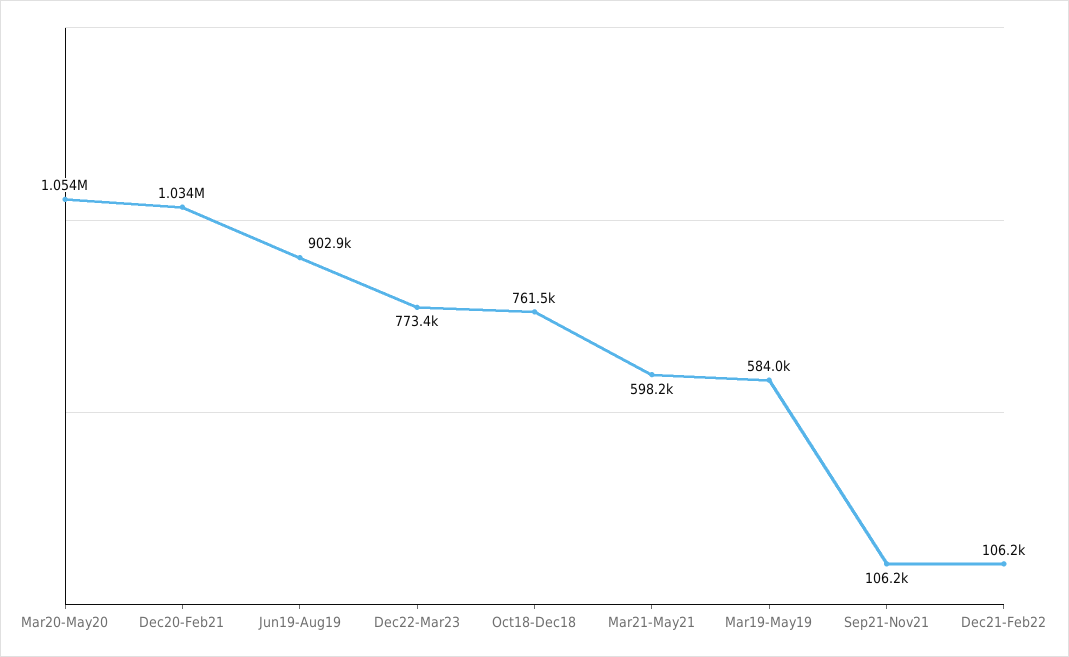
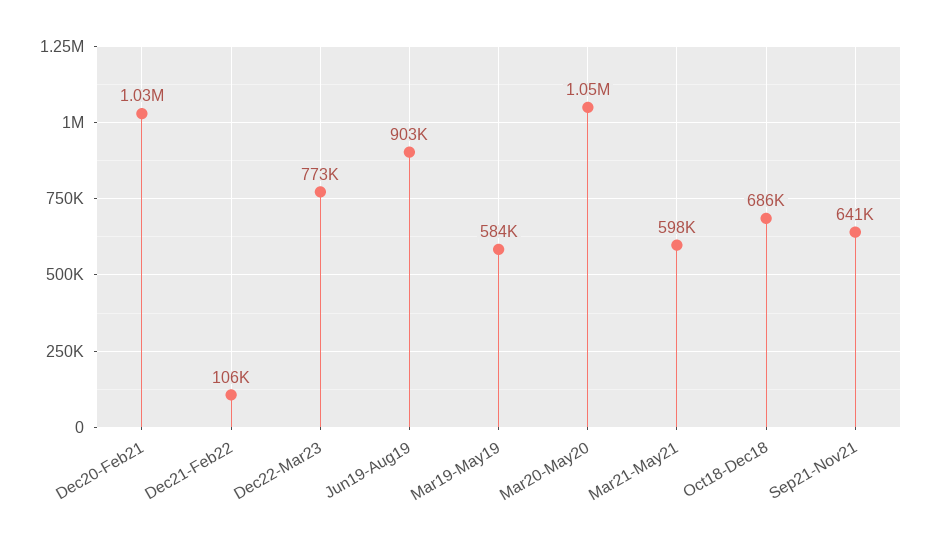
  {
    "Mar20-May20": 1054000,
    "Dec20-Feb21": 1034000,
    "Jun19-Aug19": 902900,
    "Dec22-Mar23": 773400,
-   "Oct18-Dec18": 761500,
+   "Oct18-Dec18": 686000,
    "Mar21-May21": 598200,
    "Mar19-May19": 584000,
-   "Sep21-Nov21": 106200,
+   "Sep21-Nov21": 641000,
    "Dec21-Feb22": 106200
  }

